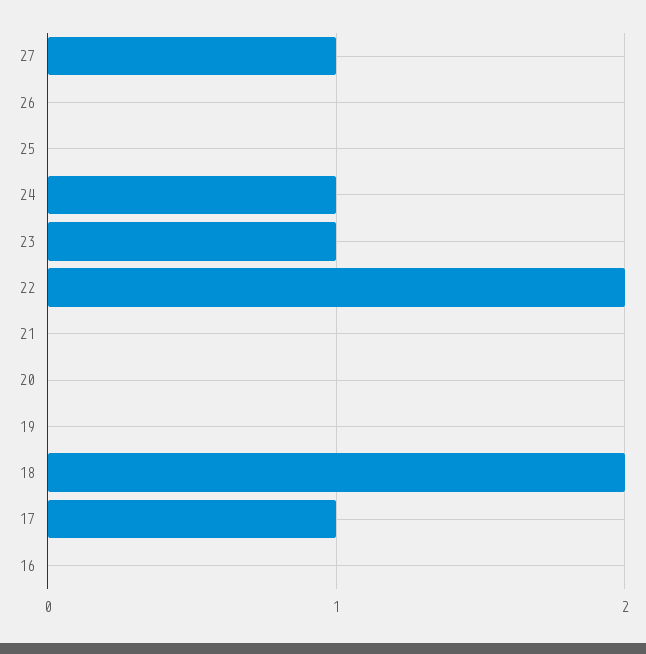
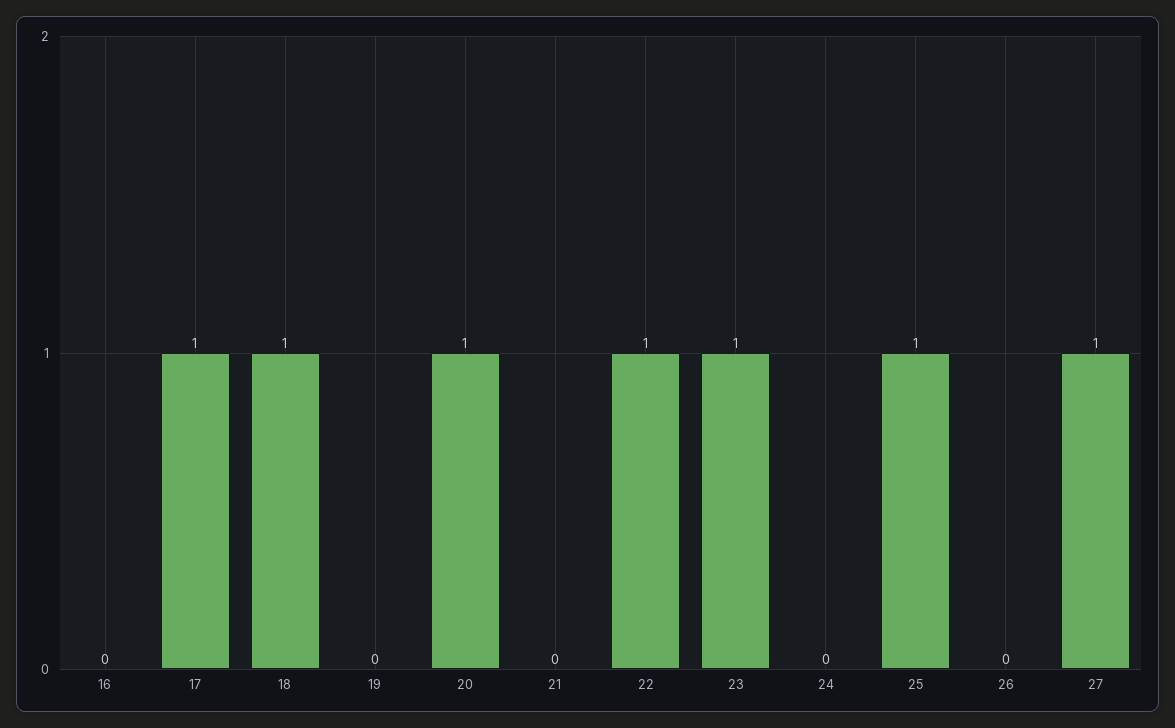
  {
    "27": 1,
    "26": 0,
-   "25": 0,
+   "25": 1,
-   "24": 1,
+   "24": 0,
    "23": 1,
-   "22": 2,
+   "22": 1,
    "21": 0,
-   "20": 0,
+   "20": 1,
    "19": 0,
-   "18": 2,
+   "18": 1,
    "17": 1,
    "16": 0
  }

